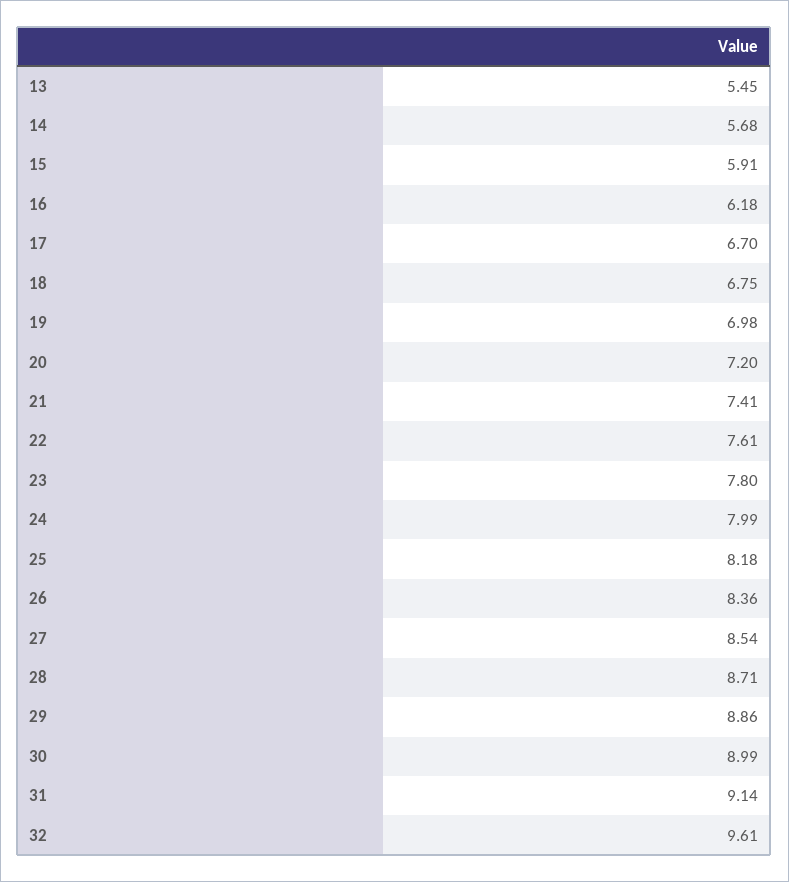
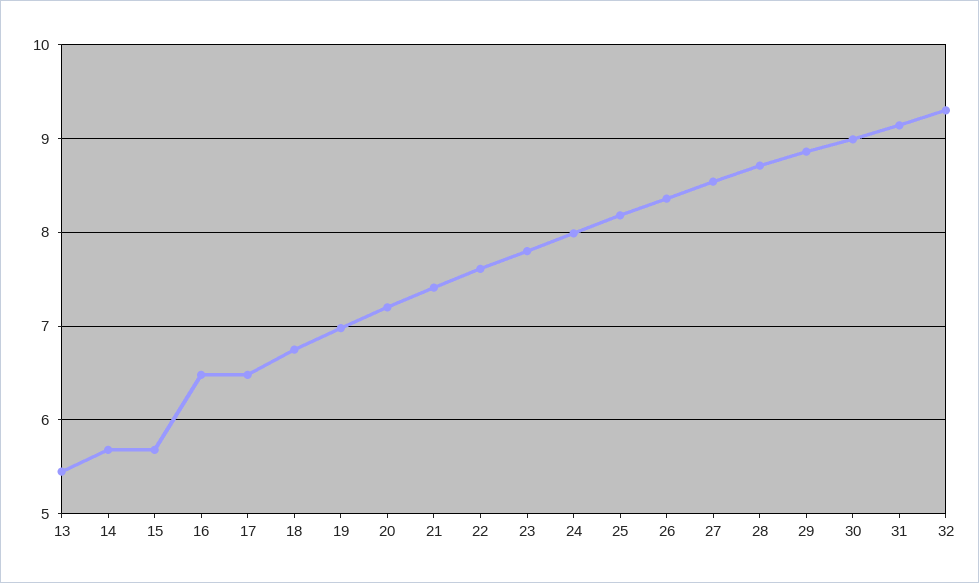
  {
    "13": 5.45,
    "14": 5.68,
-   "15": 5.91,
+   "15": 5.7,
-   "16": 6.18,
+   "16": 6.5,
-   "17": 6.7,
+   "17": 6.5,
    "18": 6.75,
    "19": 6.98,
    "20": 7.2,
    "21": 7.41,
    "22": 7.61,
    "23": 7.8,
    "24": 7.99,
    "25": 8.18,
    "26": 8.36,
    "27": 8.54,
    "28": 8.71,
    "29": 8.86,
    "30": 8.99,
    "31": 9.14,
-   "32": 9.61
+   "32": 9.3
  }

